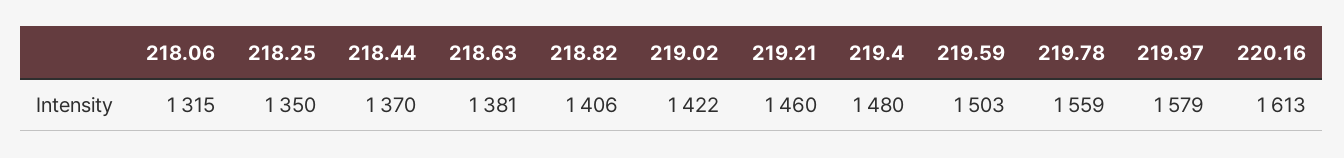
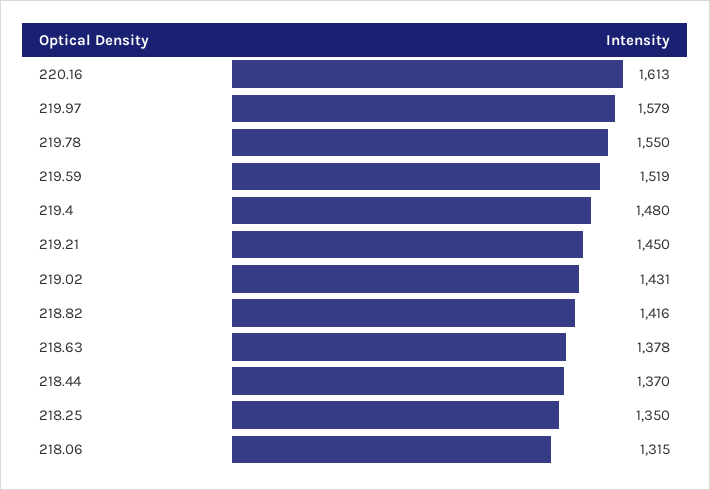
  {
    "218.06": 1315,
    "218.25": 1350,
    "218.44": 1370,
-   "218.63": 1381,
+   "218.63": 1378,
-   "218.82": 1406,
+   "218.82": 1416,
-   "219.02": 1422,
+   "219.02": 1431,
-   "219.21": 1460,
+   "219.21": 1450,
    "219.4": 1480,
-   "219.59": 1503,
+   "219.59": 1519,
-   "219.78": 1559,
+   "219.78": 1550,
    "219.97": 1579,
    "220.16": 1613
  }

